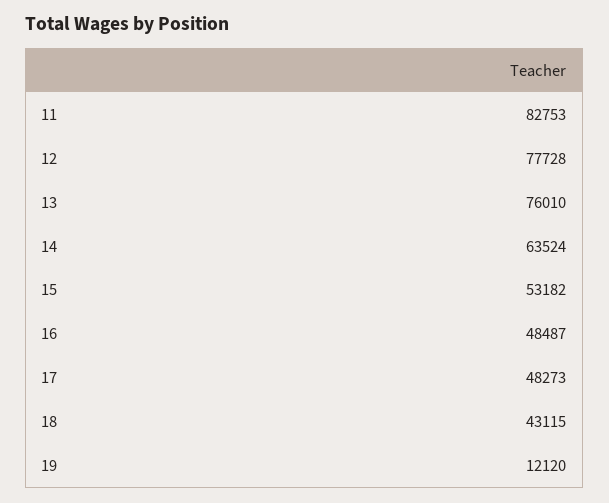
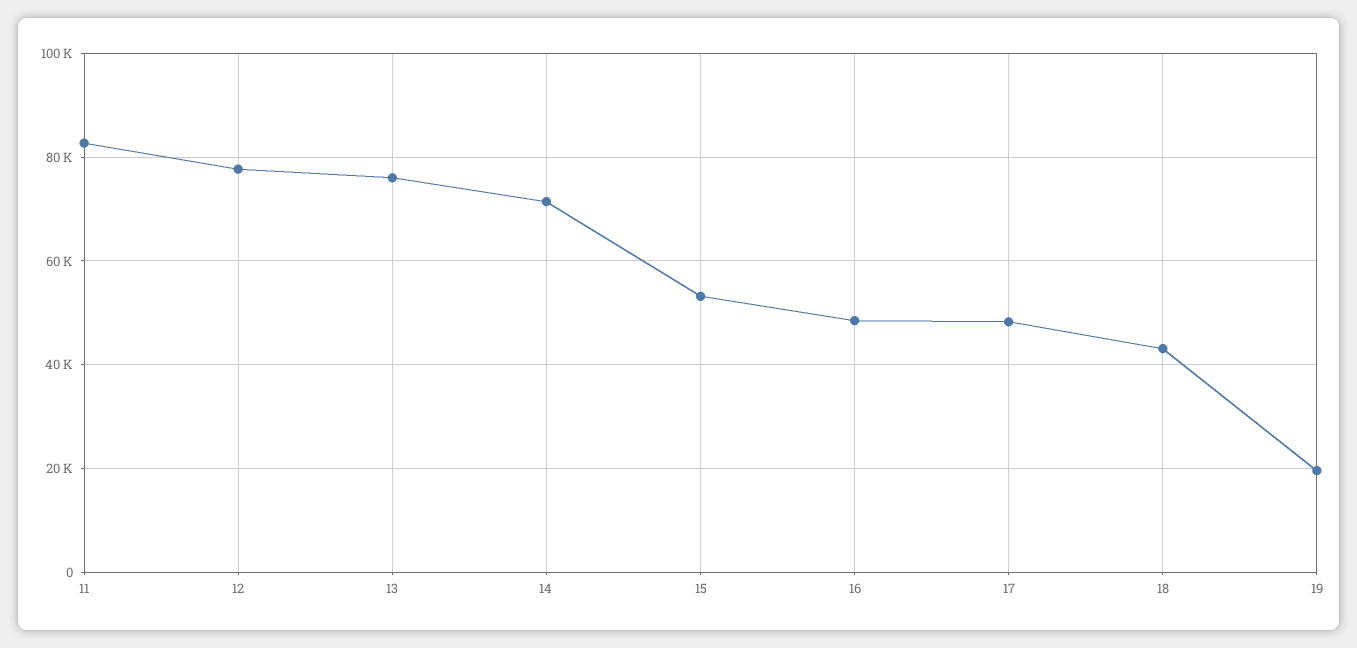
  {
    "11": 82753,
    "12": 77728,
    "13": 76010,
-   "14": 63524,
+   "14": 72000,
    "15": 53182,
    "16": 48487,
    "17": 48273,
    "18": 43115,
-   "19": 12120
+   "19": 20000
  }

